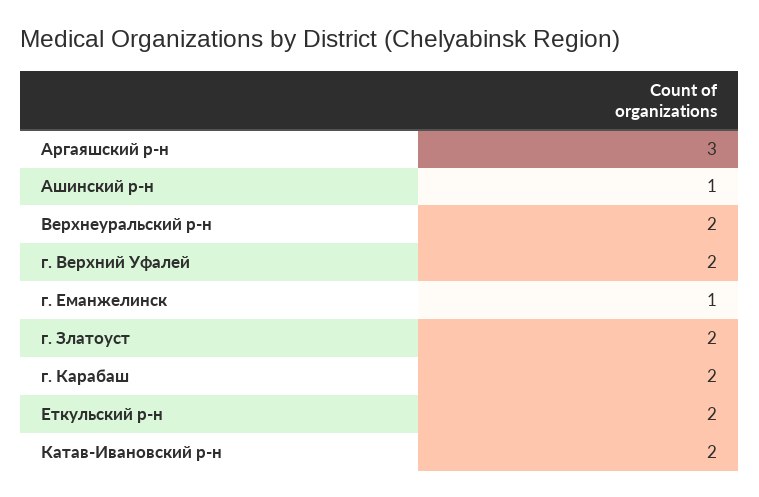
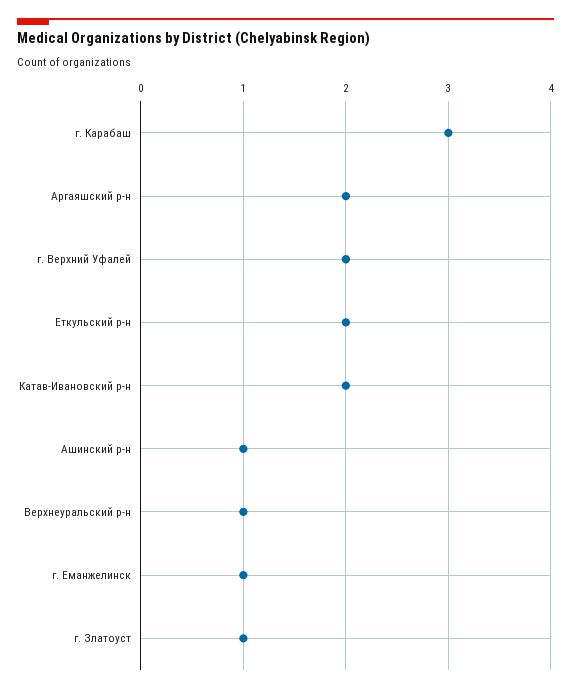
  {
-   "Аргаяшский р-н": 3,
+   "Аргаяшский р-н": 2,
    "Ашинский р-н": 1,
-   "Верхнеуральский р-н": 2,
+   "Верхнеуральский р-н": 1,
    "г. Верхний Уфалей": 2,
    "г. Еманжелинск": 1,
-   "г. Златоуст": 2,
+   "г. Златоуст": 1,
-   "г. Карабаш": 2,
+   "г. Карабаш": 3,
    "Еткульский р-н": 2,
    "Катав-Ивановский р-н": 2
  }

